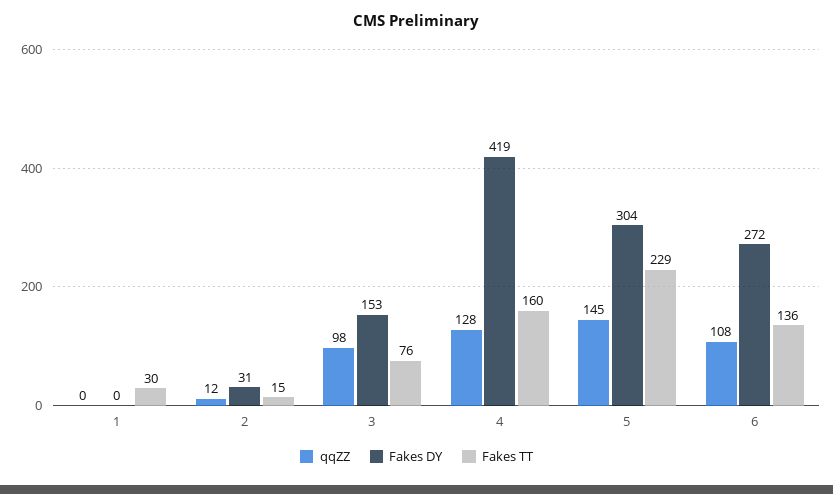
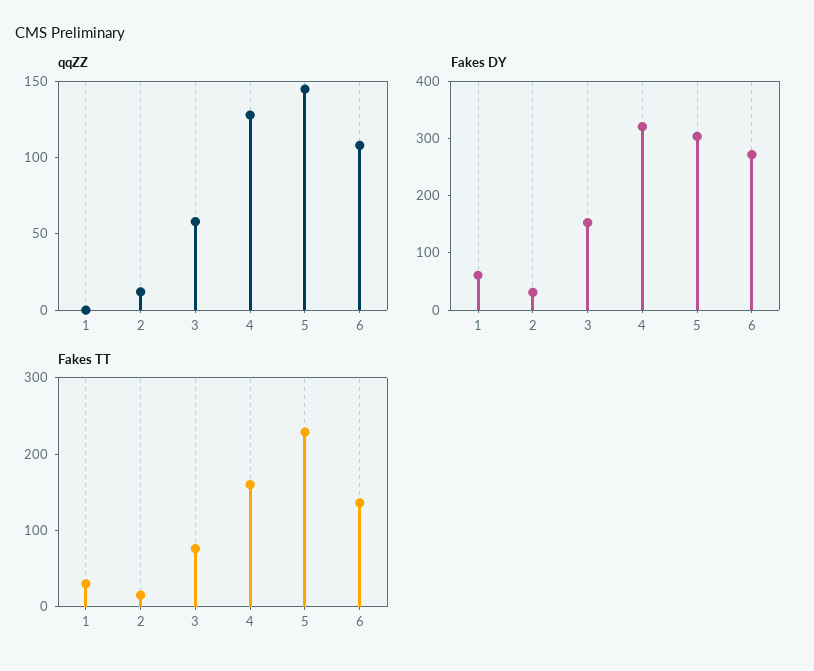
  {
    "qqZZ": {
      "1": 0,
      "2": 12,
-     "3": 98,
+     "3": 60,
      "4": 128,
      "5": 145,
      "6": 108
    },
    "Fakes DY": {
-     "1": 0,
+     "1": 60,
      "2": 31,
      "3": 153,
-     "4": 419,
+     "4": 320,
      "5": 304,
      "6": 272
    },
    "Fakes TT": {
      "1": 30,
      "2": 15,
      "3": 76,
      "4": 160,
      "5": 229,
      "6": 136
    }
  }

